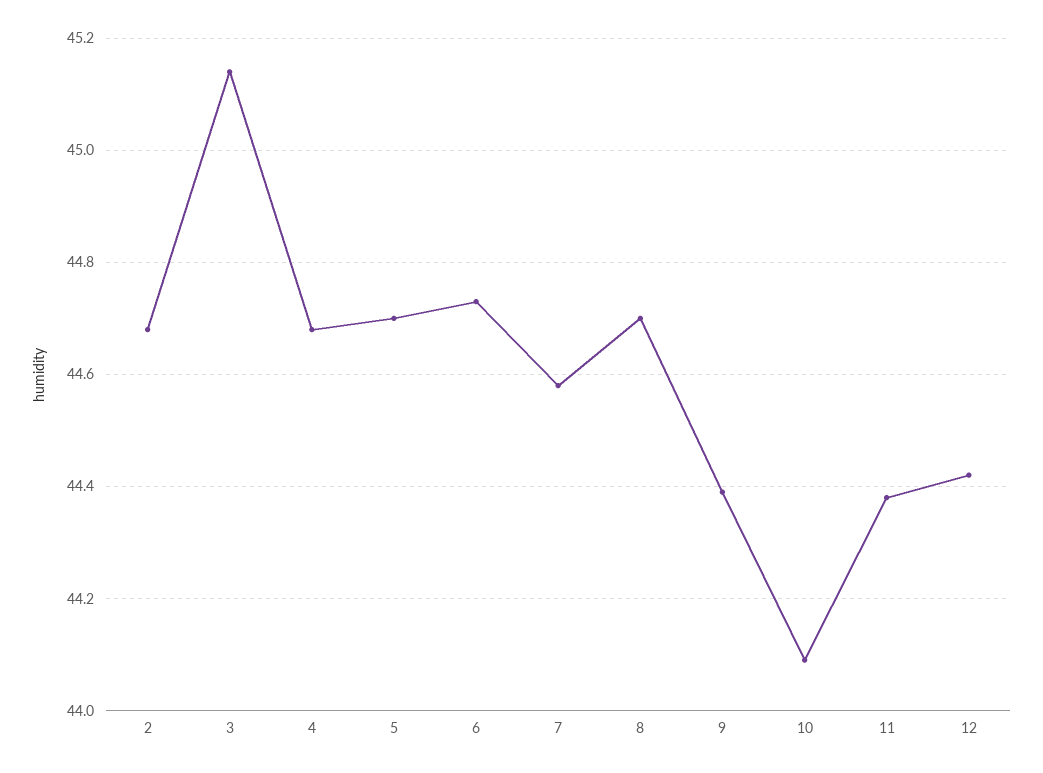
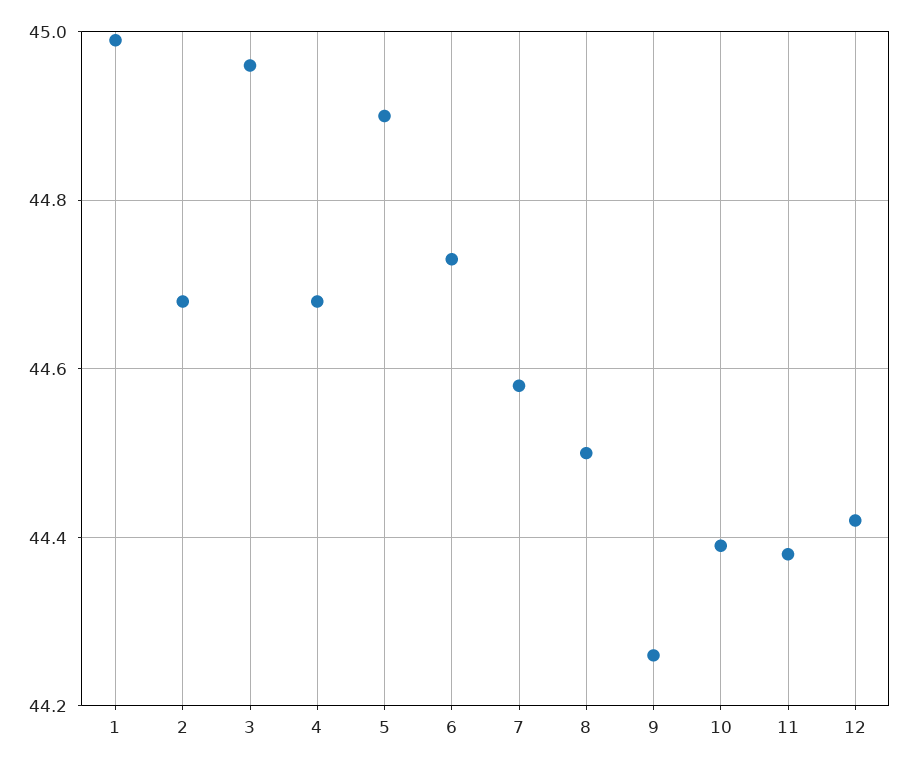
  {
    "2": 44.7,
-   "3": 45.15,
+   "3": 44.95,
    "4": 44.7,
-   "5": 44.7,
+   "5": 44.9,
    "6": 44.75,
    "7": 44.6,
-   "8": 44.7,
+   "8": 44.5,
-   "9": 44.4,
+   "9": 44.25,
-   "10": 44.1,
+   "10": 44.4,
    "11": 44.4,
-   "12": 44.4
+   "12": 44.4,
+   "1": 45
  }

